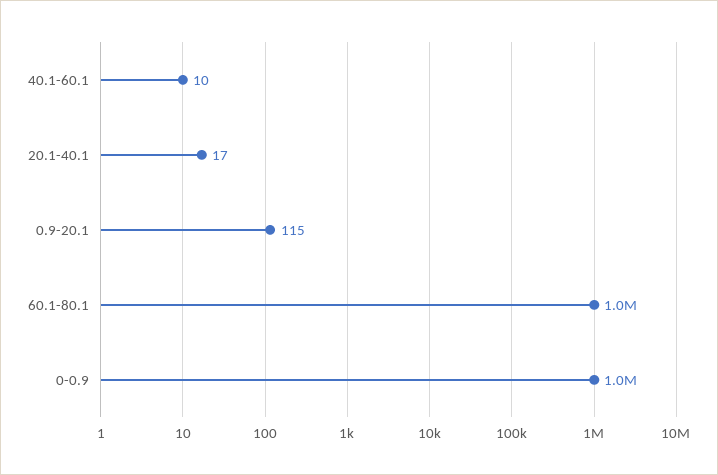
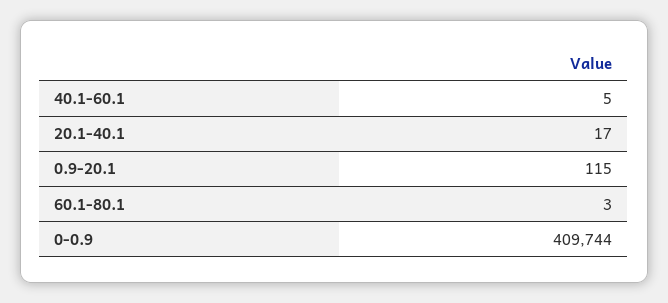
  {
-   "40.1-60.1": 10,
+   "40.1-60.1": 5,
    "20.1-40.1": 17,
    "0.9-20.1": 115,
-   "60.1-80.1": 1000000,
+   "60.1-80.1": 3,
-   "0-0.9": 1000000
+   "0-0.9": 409744
  }

